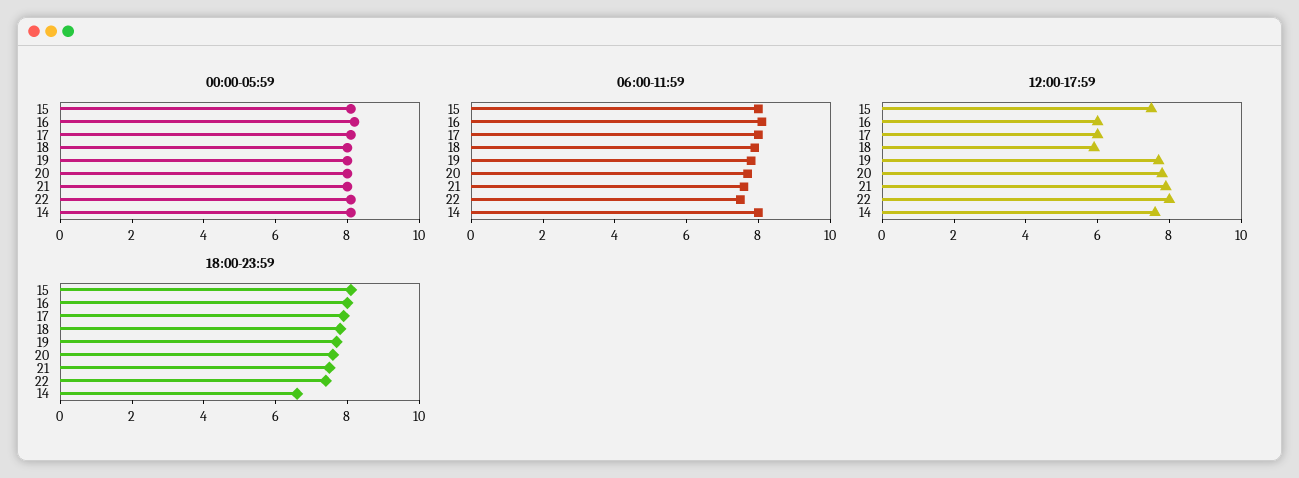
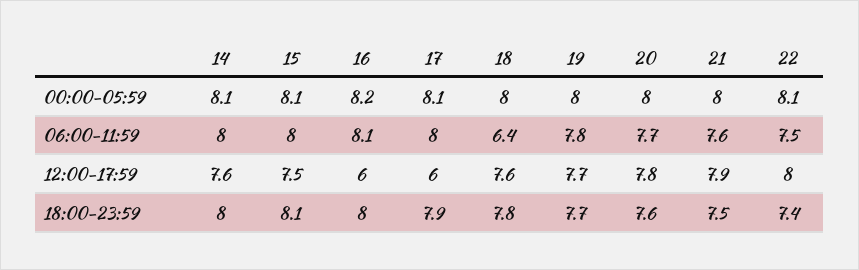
  {
    "00:00-05:59": {
      "15": 8.1,
      "16": 8.2,
      "17": 8.1,
      "18": 8,
      "19": 8,
      "20": 8,
      "21": 8,
      "22": 8.1,
      "14": 8.1
    },
    "06:00-11:59": {
      "15": 8,
      "16": 8.1,
      "17": 8,
-     "18": 8,
+     "18": 6.4,
      "19": 7.8,
      "20": 7.7,
      "21": 7.6,
      "22": 7.5,
      "14": 8
    },
    "12:00-17:59": {
      "15": 7.5,
      "16": 6,
      "17": 6,
-     "18": 6,
+     "18": 7.6,
      "19": 7.7,
      "20": 7.8,
      "21": 7.9,
      "22": 8,
      "14": 7.6
    },
    "18:00-23:59": {
      "15": 8.1,
      "16": 8,
      "17": 7.9,
      "18": 7.8,
      "19": 7.7,
      "20": 7.6,
      "21": 7.5,
      "22": 7.4,
-     "14": 6.5
+     "14": 8
    }
  }

